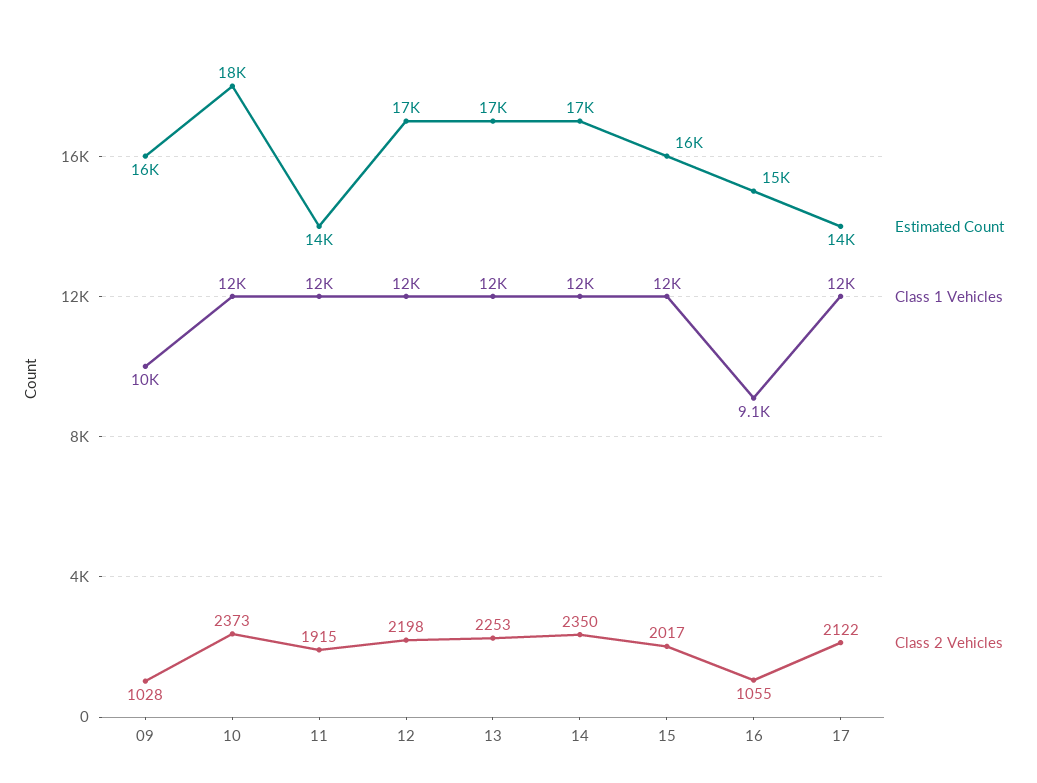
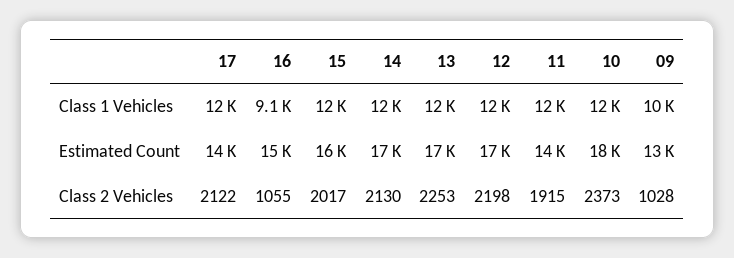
  {
    "Estimated Count": {
-     "09": 16000,
+     "09": 13000,
      "10": 18000,
      "11": 14000,
      "12": 17000,
      "13": 17000,
      "14": 17000,
      "15": 16000,
      "16": 15000,
      "17": 14000
    },
    "Class 1 Vehicles": {
      "09": 10000,
      "10": 12000,
      "11": 12000,
      "12": 12000,
      "13": 12000,
      "14": 12000,
      "15": 12000,
      "16": 9100,
      "17": 12000
    },
    "Class 2 Vehicles": {
      "09": 1028,
      "10": 2373,
      "11": 1915,
      "12": 2198,
      "13": 2253,
-     "14": 2350,
+     "14": 2130,
      "15": 2017,
      "16": 1055,
      "17": 2122
    }
  }

